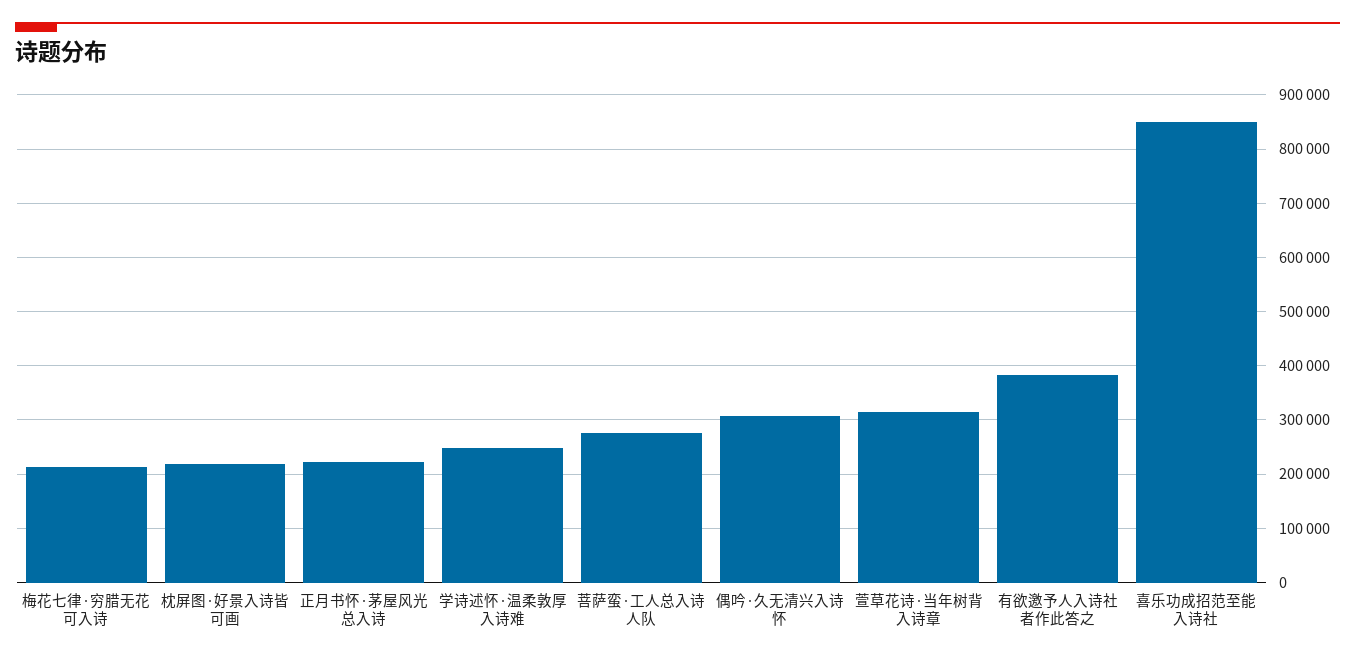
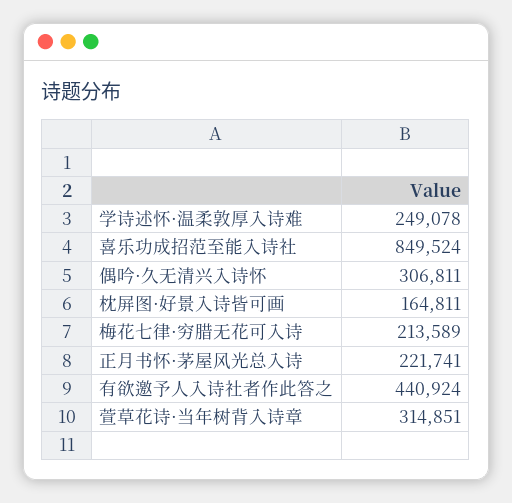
  {
    "梅花七律·穷腊无花可入诗": 213589,
-   "枕屏图·好景入诗皆可画": 220000,
+   "枕屏图·好景入诗皆可画": 164811,
    "正月书怀·茅屋风光总入诗": 221741,
    "学诗述怀·温柔敦厚入诗难": 249078,
-   "菩萨蛮·工人总入诗人队": 280000,
    "偶吟·久无清兴入诗怀": 306811,
    "萱草花诗·当年树背入诗章": 314851,
-   "有欲邀予人入诗社者作此答之": 380000,
+   "有欲邀予人入诗社者作此答之": 440924,
    "喜乐功成招范至能入诗社": 849524
  }

